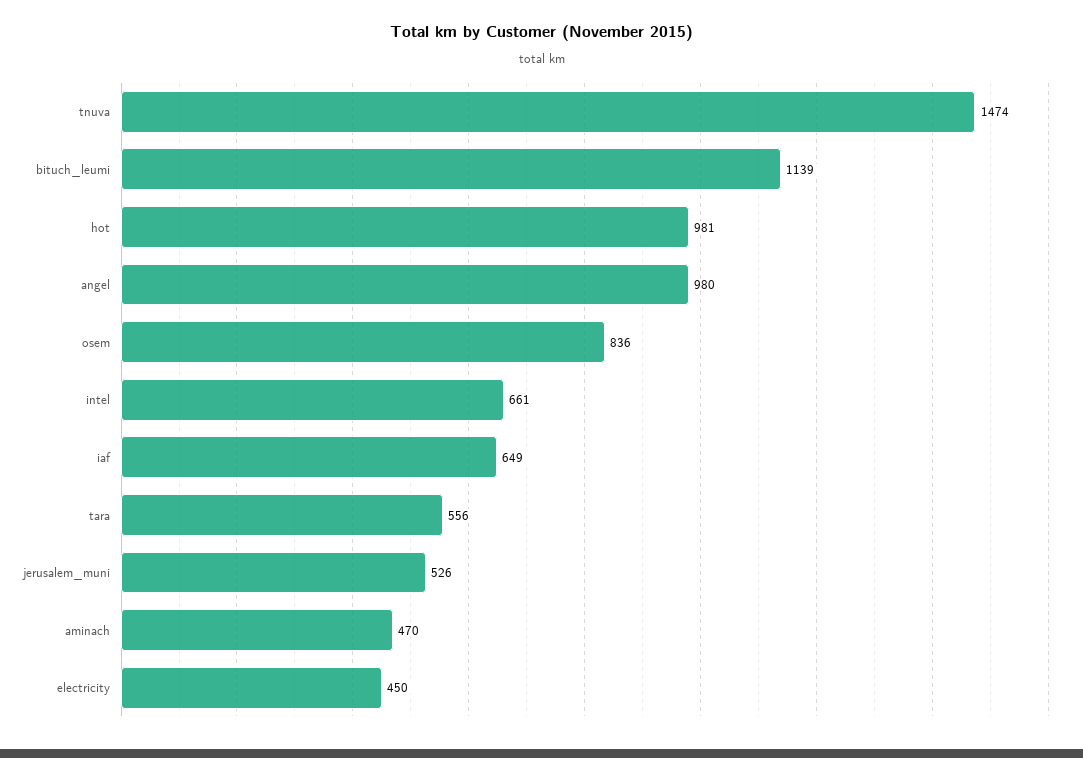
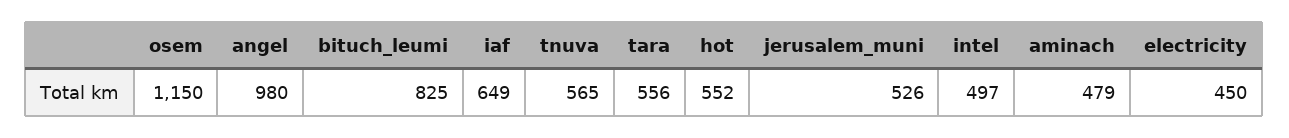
  {
-   "tnuva": 1474,
+   "tnuva": 565,
-   "bituch_leumi": 1139,
+   "bituch_leumi": 825,
-   "hot": 981,
+   "hot": 552,
    "angel": 980,
-   "osem": 836,
+   "osem": 1150,
-   "intel": 661,
+   "intel": 497,
    "iaf": 649,
    "tara": 556,
    "jerusalem_muni": 526,
-   "aminach": 470,
+   "aminach": 479,
    "electricity": 450
  }

